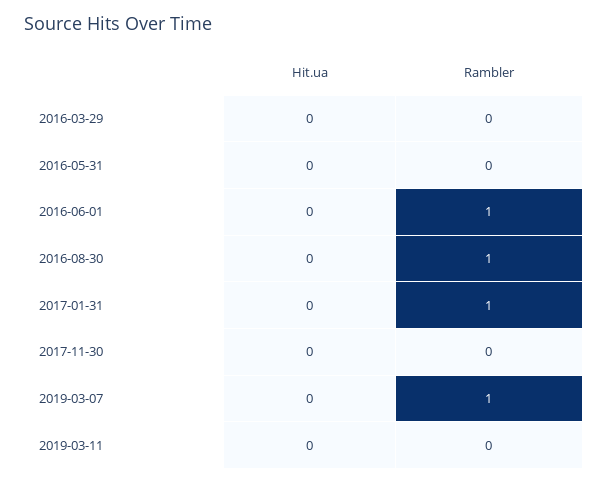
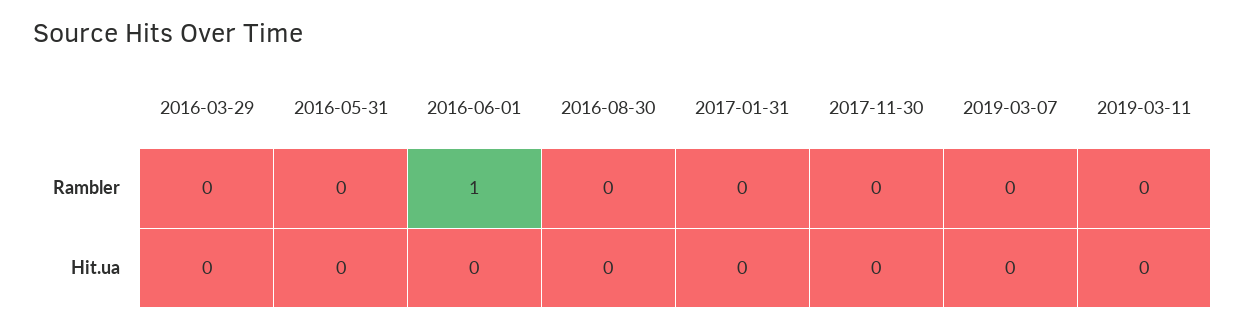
  {
    "Hit.ua": {
      "2016-03-29": 0,
      "2016-05-31": 0,
      "2016-06-01": 0,
      "2016-08-30": 0,
      "2017-01-31": 0,
      "2017-11-30": 0,
      "2019-03-07": 0,
      "2019-03-11": 0
    },
    "Rambler": {
      "2016-03-29": 0,
      "2016-05-31": 0,
      "2016-06-01": 1,
-     "2016-08-30": 1,
+     "2016-08-30": 0,
-     "2017-01-31": 1,
+     "2017-01-31": 0,
      "2017-11-30": 0,
-     "2019-03-07": 1,
+     "2019-03-07": 0,
      "2019-03-11": 0
    }
  }

